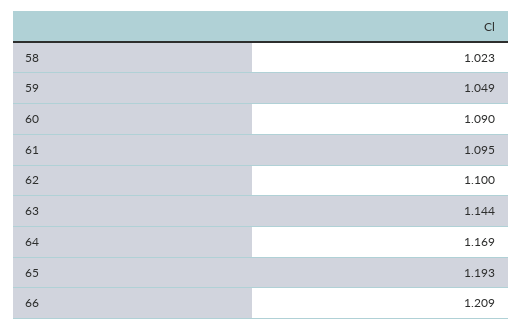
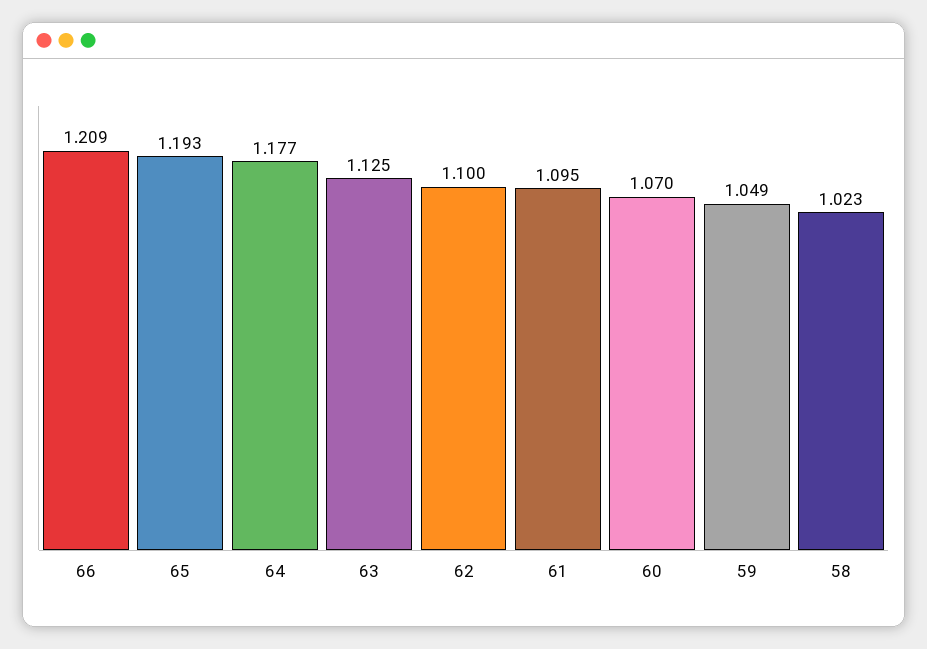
  {
    "58": 1.023,
    "59": 1.049,
-   "60": 1.09,
+   "60": 1.07,
    "61": 1.095,
    "62": 1.1,
-   "63": 1.144,
+   "63": 1.125,
-   "64": 1.169,
+   "64": 1.177,
    "65": 1.193,
    "66": 1.209
  }

